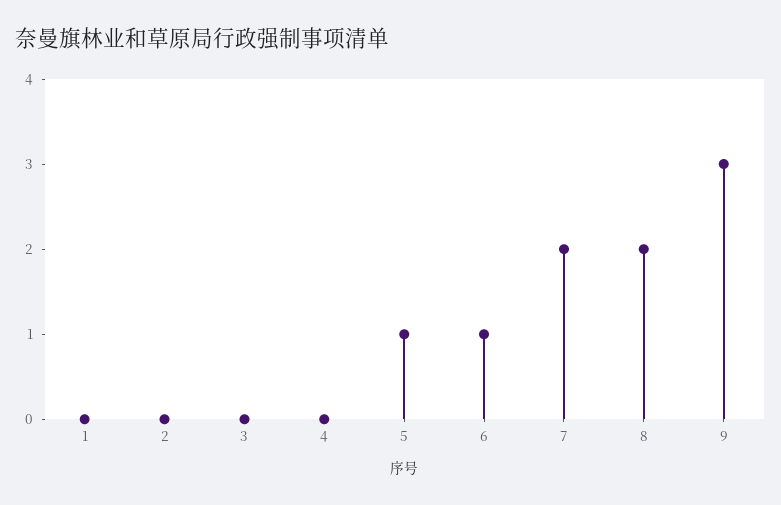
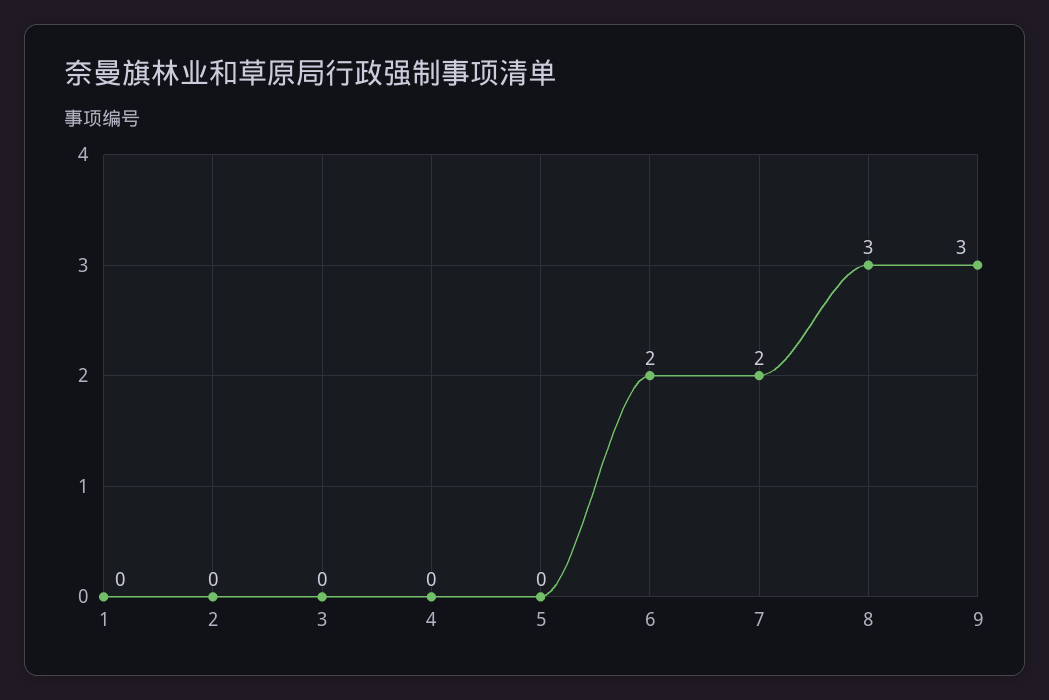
  {
    "1": 0,
    "2": 0,
    "3": 0,
    "4": 0,
-   "5": 1,
+   "5": 0,
-   "6": 1,
+   "6": 2,
    "7": 2,
-   "8": 2,
+   "8": 3,
    "9": 3
  }

